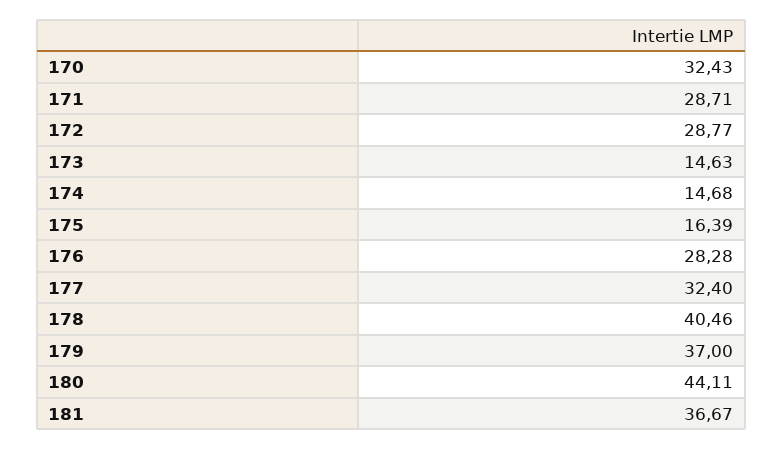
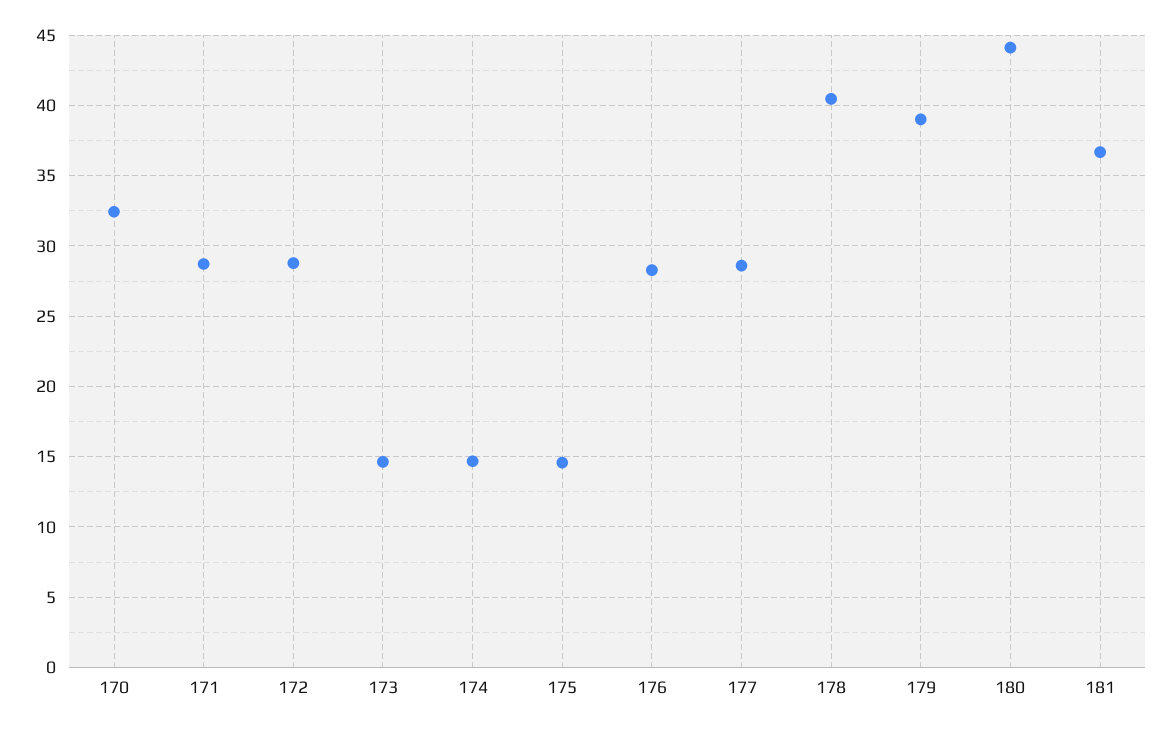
  {
    "170": 32.43,
    "171": 28.71,
    "172": 28.77,
    "173": 14.63,
    "174": 14.68,
-   "175": 16.39,
+   "175": 14.5,
    "176": 28.28,
-   "177": 32.4,
+   "177": 28.5,
    "178": 40.46,
-   "179": 37,
+   "179": 39,
    "180": 44.11,
    "181": 36.67
  }

